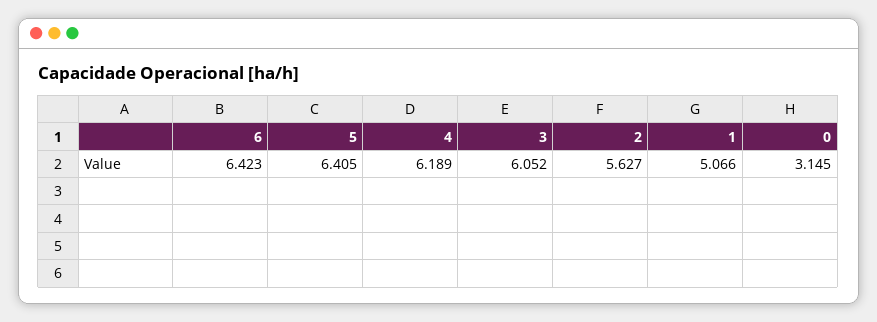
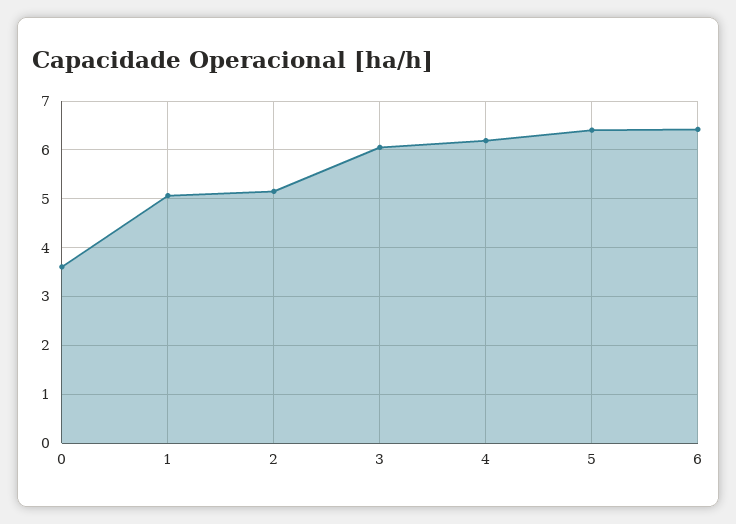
  {
    "6": 6.423,
    "5": 6.405,
    "4": 6.189,
    "3": 6.052,
-   "2": 5.627,
+   "2": 5.2,
    "1": 5.066,
-   "0": 3.145
+   "0": 3.6
  }

